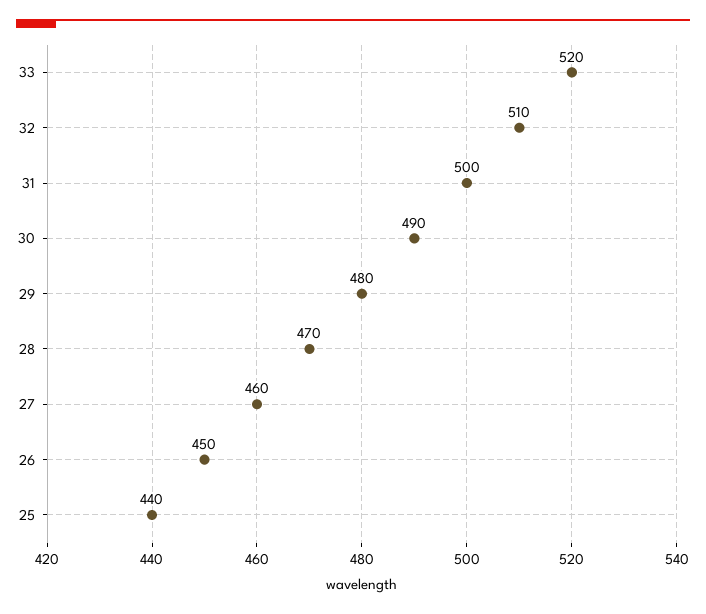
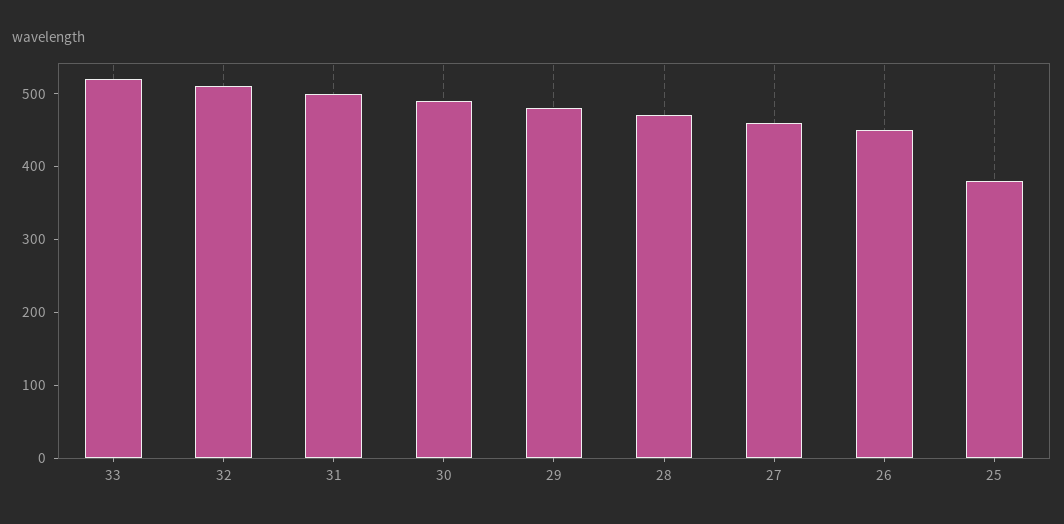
  {
    "33": 520,
    "32": 510,
    "31": 500,
    "30": 490,
    "29": 480,
    "28": 470,
    "27": 460,
    "26": 450,
-   "25": 440
+   "25": 380
  }

